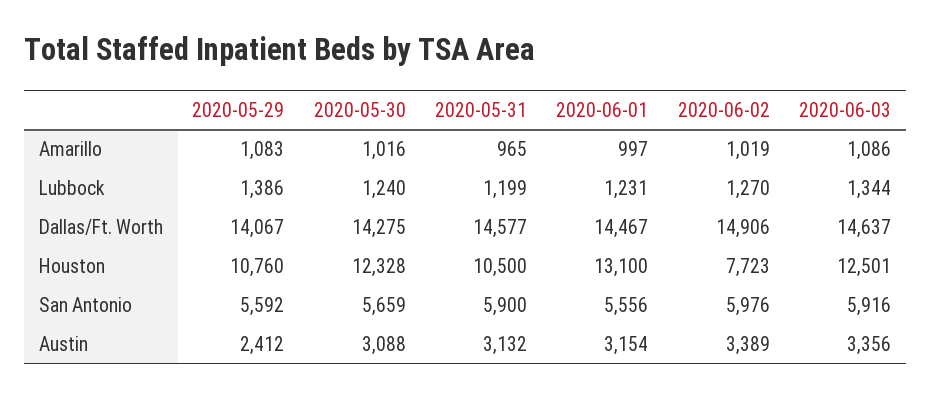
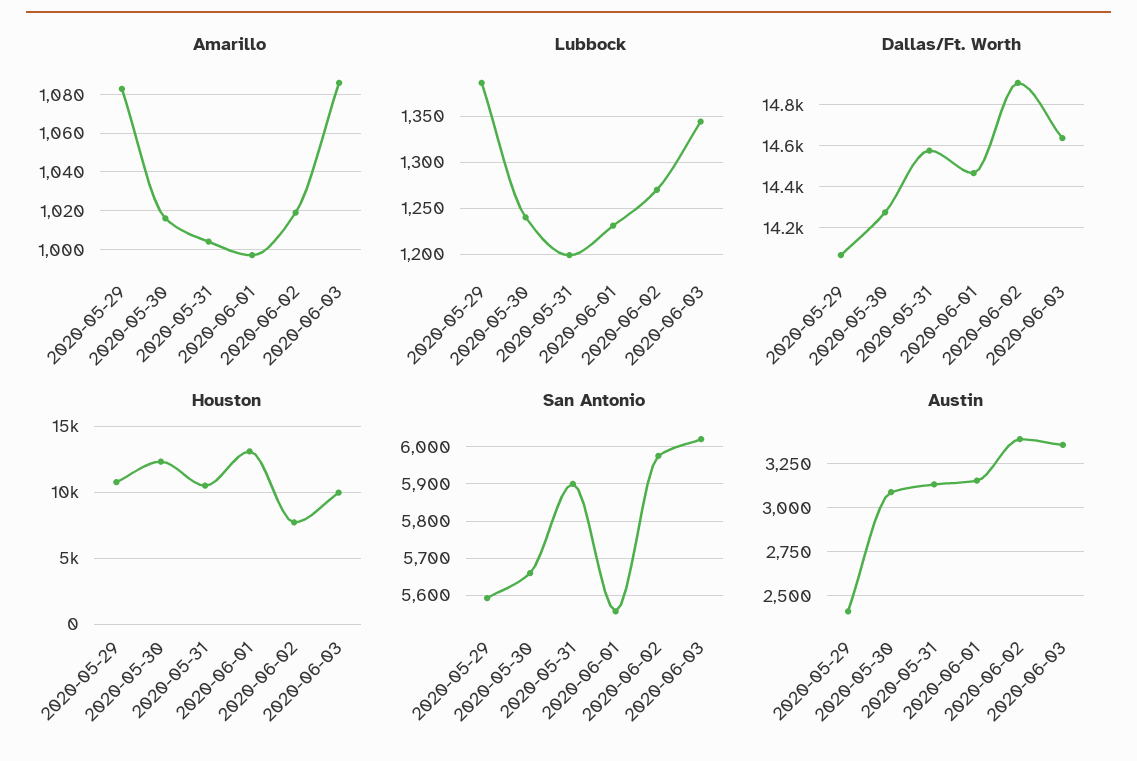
  {
    "Amarillo": {
      "2020-05-29": 1083,
      "2020-05-30": 1016,
-     "2020-05-31": 965,
+     "2020-05-31": 1005,
      "2020-06-01": 997,
      "2020-06-02": 1019,
      "2020-06-03": 1086
    },
    "Lubbock": {
      "2020-05-29": 1386,
      "2020-05-30": 1240,
      "2020-05-31": 1199,
      "2020-06-01": 1231,
      "2020-06-02": 1270,
      "2020-06-03": 1344
    },
    "Dallas/Ft. Worth": {
      "2020-05-29": 14067,
      "2020-05-30": 14275,
      "2020-05-31": 14577,
      "2020-06-01": 14467,
      "2020-06-02": 14906,
      "2020-06-03": 14637
    },
    "Houston": {
      "2020-05-29": 10760,
      "2020-05-30": 12328,
      "2020-05-31": 10500,
      "2020-06-01": 13100,
      "2020-06-02": 7723,
-     "2020-06-03": 12501
+     "2020-06-03": 10000
    },
    "San Antonio": {
      "2020-05-29": 5592,
      "2020-05-30": 5659,
      "2020-05-31": 5900,
      "2020-06-01": 5556,
      "2020-06-02": 5976,
-     "2020-06-03": 5916
+     "2020-06-03": 6020
    },
    "Austin": {
      "2020-05-29": 2412,
      "2020-05-30": 3088,
      "2020-05-31": 3132,
      "2020-06-01": 3154,
      "2020-06-02": 3389,
      "2020-06-03": 3356
    }
  }

